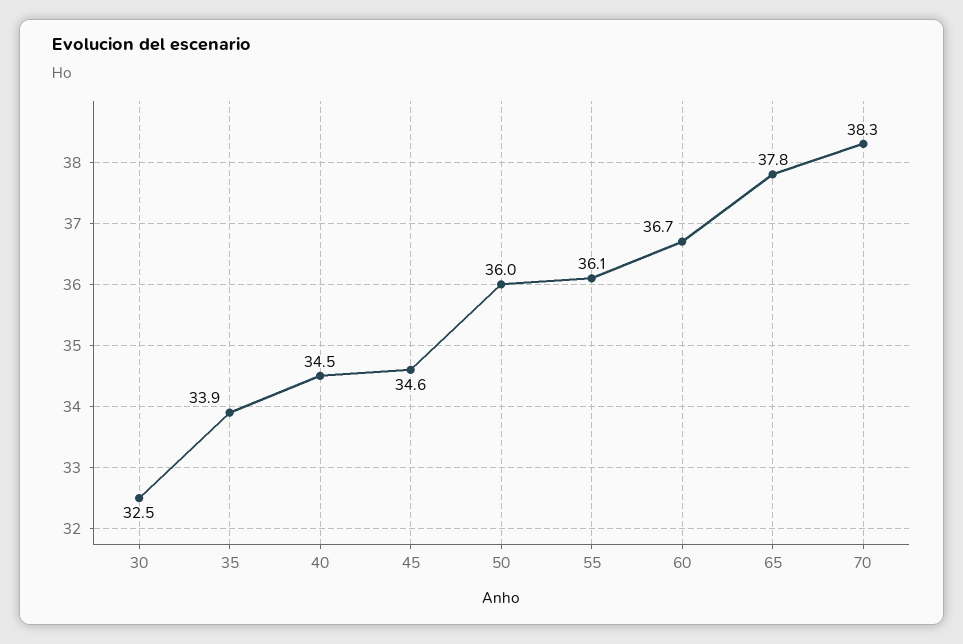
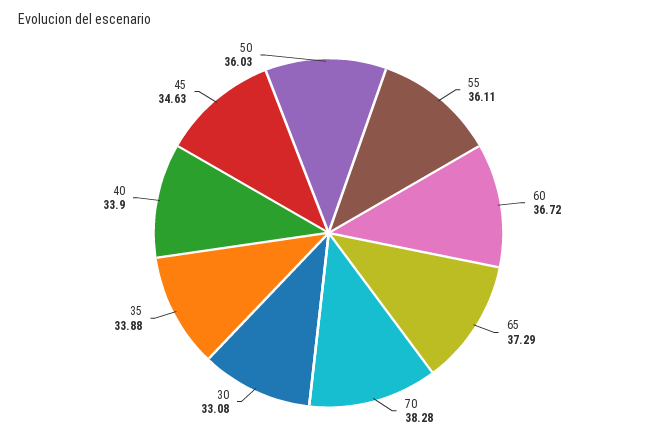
  {
-   "30": 32.5,
+   "30": 33.08,
    "35": 33.88,
-   "40": 34.5,
+   "40": 33.9,
    "45": 34.63,
    "50": 36.03,
    "55": 36.11,
    "60": 36.72,
-   "65": 37.8,
+   "65": 37.29,
    "70": 38.28
  }

